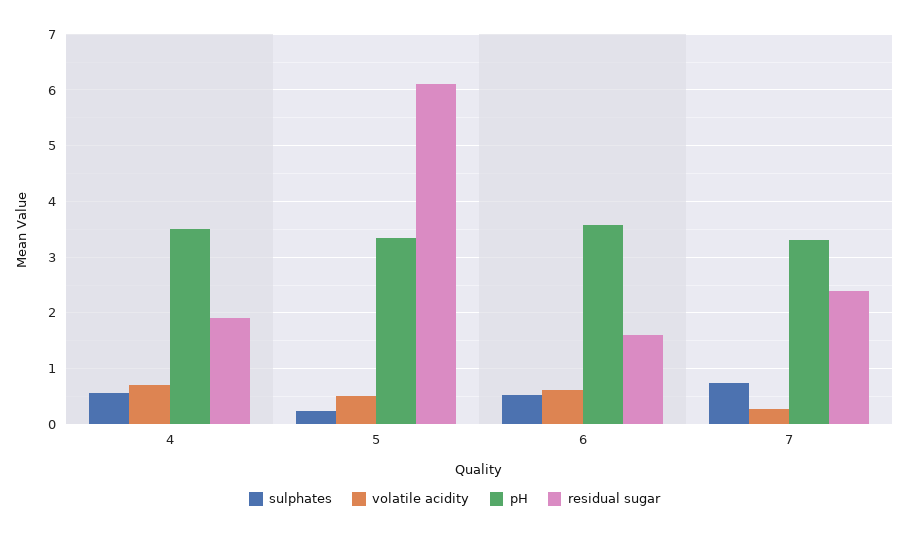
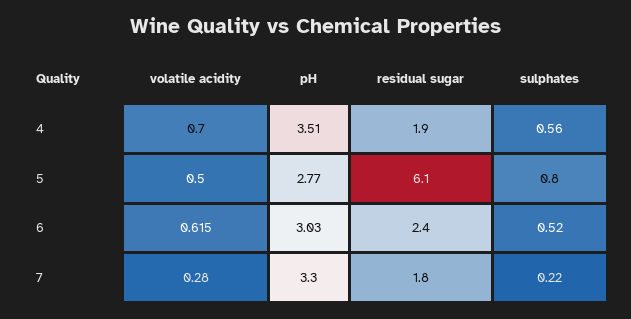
  {
    "sulphates": {
      "4": 0.56,
-     "5": 0.2,
+     "5": 0.8,
      "6": 0.52,
-     "7": 0.8
+     "7": 0.22
    },
    "volatile acidity": {
      "4": 0.7,
      "5": 0.5,
      "6": 0.615,
      "7": 0.28
    },
    "pH": {
      "4": 3.51,
-     "5": 3.4,
+     "5": 2.77,
-     "6": 3.6,
+     "6": 3.03,
      "7": 3.3
    },
    "residual sugar": {
      "4": 1.9,
      "5": 6.1,
-     "6": 1.6,
+     "6": 2.4,
-     "7": 2.4
+     "7": 1.8
    }
  }

